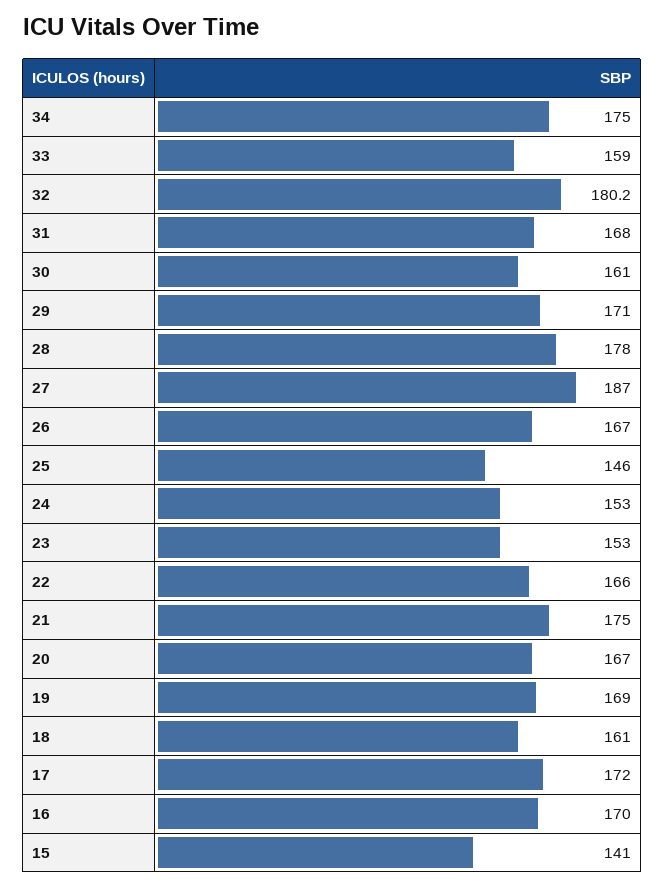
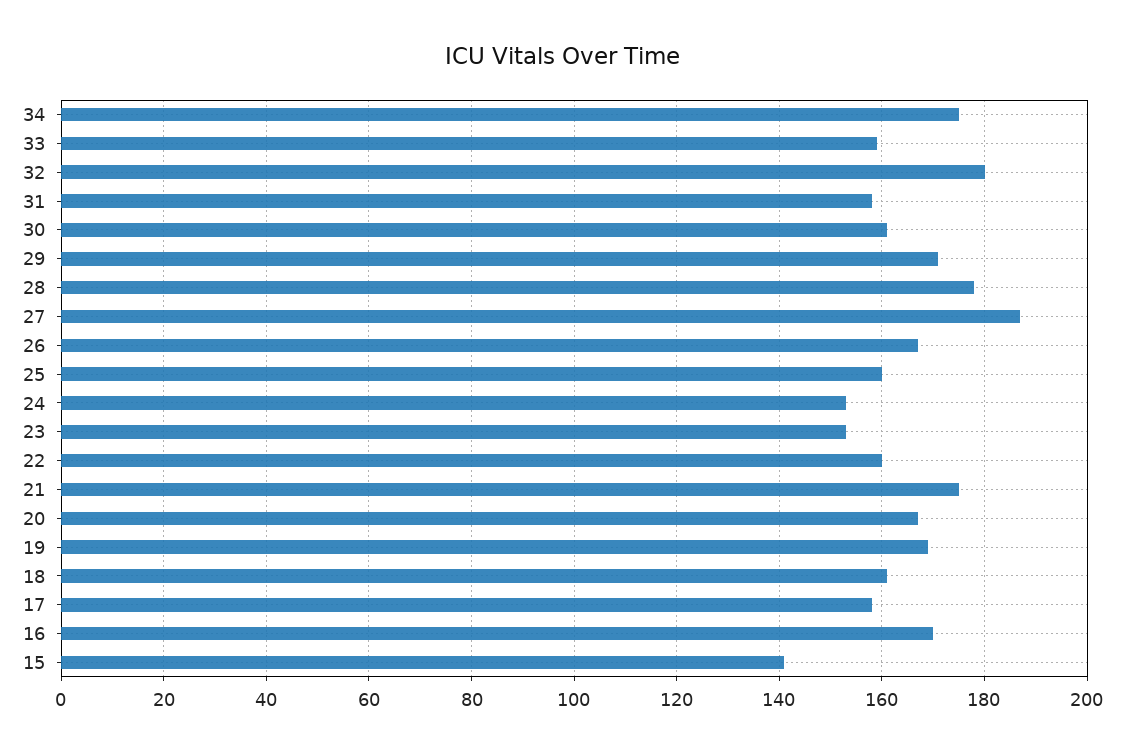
  {
    "34": 175,
    "33": 159,
    "32": 180.2,
-   "31": 168,
+   "31": 158,
    "30": 161,
    "29": 171,
    "28": 178,
    "27": 187,
    "26": 167,
-   "25": 146,
+   "25": 160,
    "24": 153,
    "23": 153,
-   "22": 166,
+   "22": 160,
    "21": 175,
    "20": 167,
    "19": 169,
    "18": 161,
-   "17": 172,
+   "17": 158,
    "16": 170,
    "15": 141
  }

